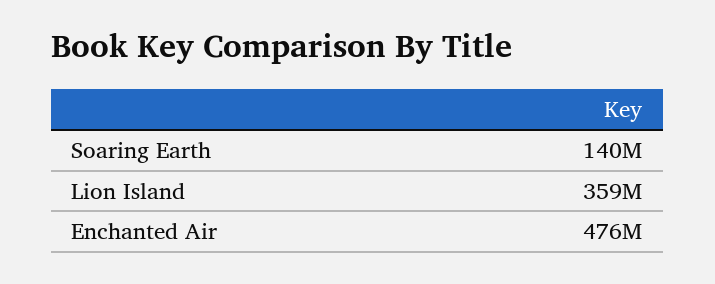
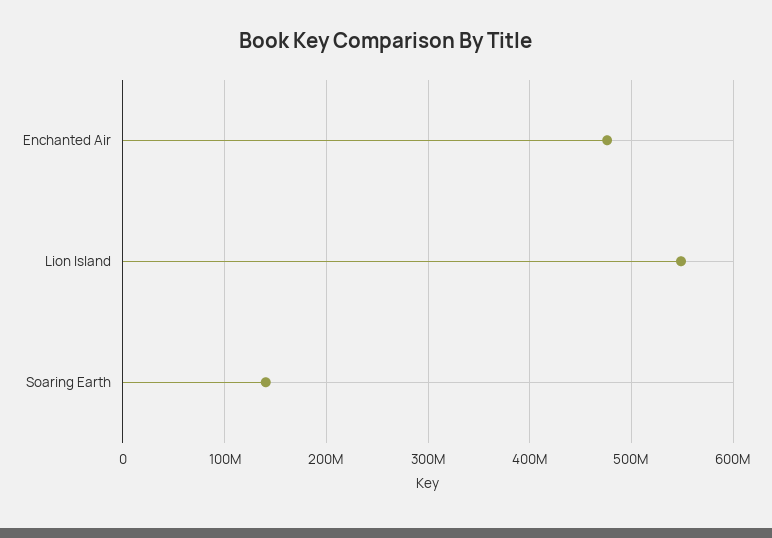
  {
    "Soaring Earth": 140000000,
-   "Lion Island": 359000000,
+   "Lion Island": 550000000,
    "Enchanted Air": 476000000
  }

